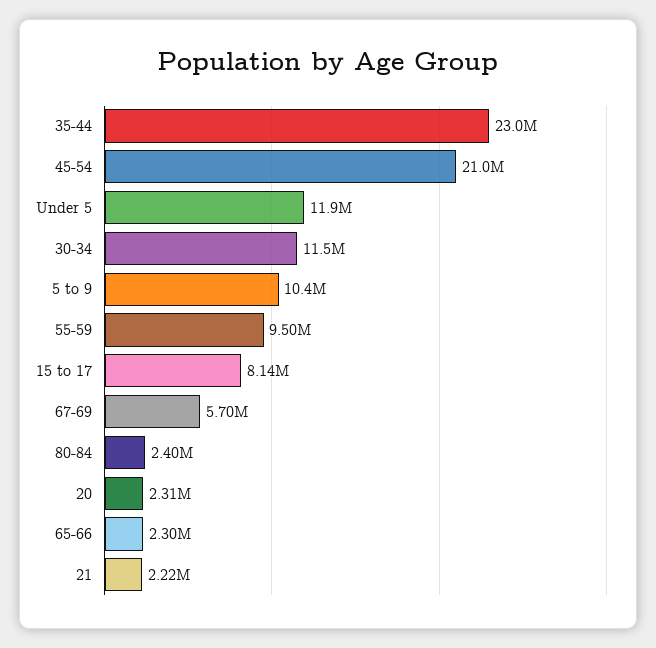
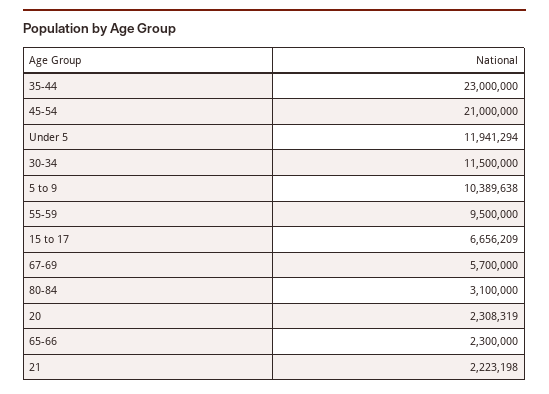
  {
    "35-44": 23000000,
    "45-54": 21000000,
    "Under 5": 11941294,
    "30-34": 11500000,
    "5 to 9": 10389638,
    "55-59": 9500000,
-   "15 to 17": 8140000,
+   "15 to 17": 6656209,
    "67-69": 5700000,
-   "80-84": 2400000,
+   "80-84": 3100000,
    "20": 2308319,
    "65-66": 2300000,
    "21": 2223198
  }

